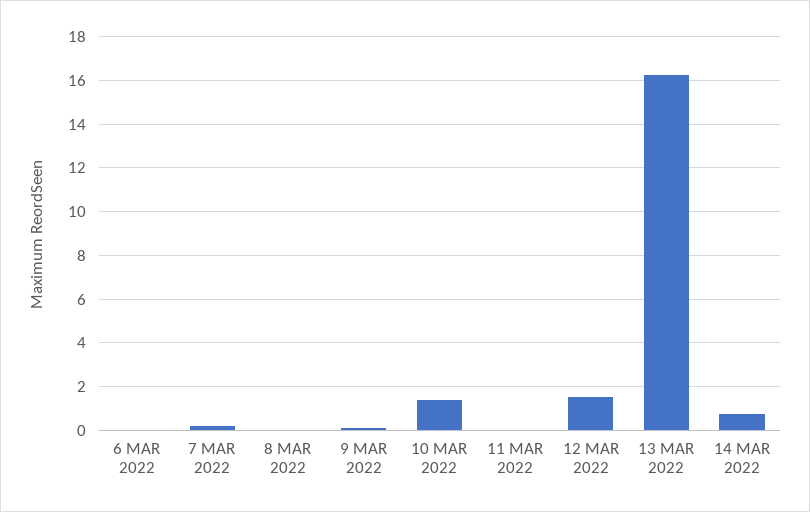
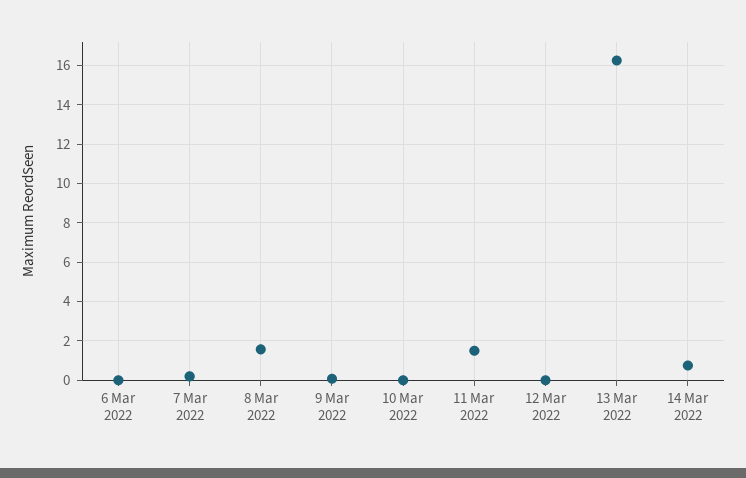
  {
    "6 MAR 2022": 0,
    "7 MAR 2022": 0,
-   "8 MAR 2022": 0,
+   "8 MAR 2022": 1.5,
    "9 MAR 2022": 0,
-   "10 MAR 2022": 1.5,
+   "10 MAR 2022": 0,
-   "11 MAR 2022": 0,
+   "11 MAR 2022": 1.5,
-   "12 MAR 2022": 1.5,
+   "12 MAR 2022": 0,
    "13 MAR 2022": 16.5,
    "14 MAR 2022": 1
  }

